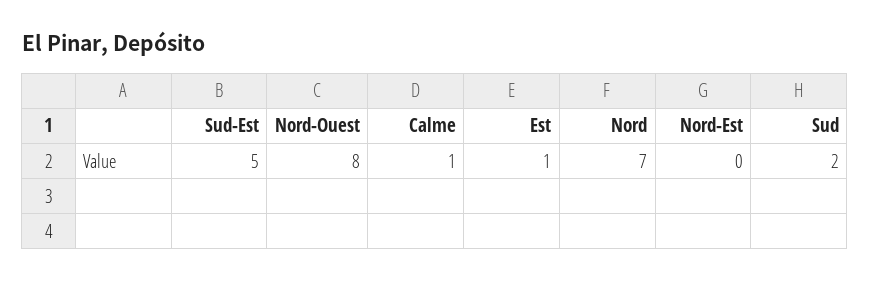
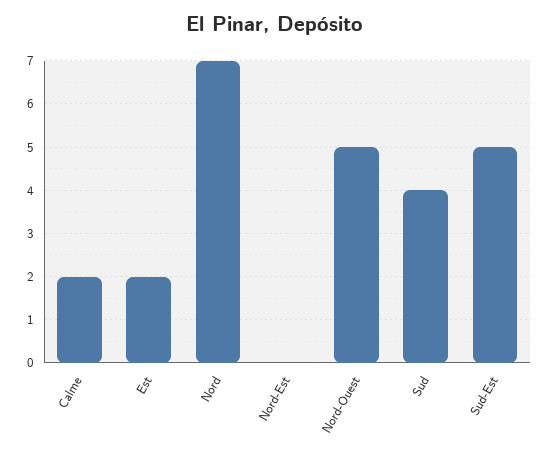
  {
    "Sud-Est": 5,
-   "Nord-Ouest": 8,
+   "Nord-Ouest": 5,
-   "Calme": 1,
+   "Calme": 2,
-   "Est": 1,
+   "Est": 2,
    "Nord": 7,
    "Nord-Est": 0,
-   "Sud": 2
+   "Sud": 4
  }

